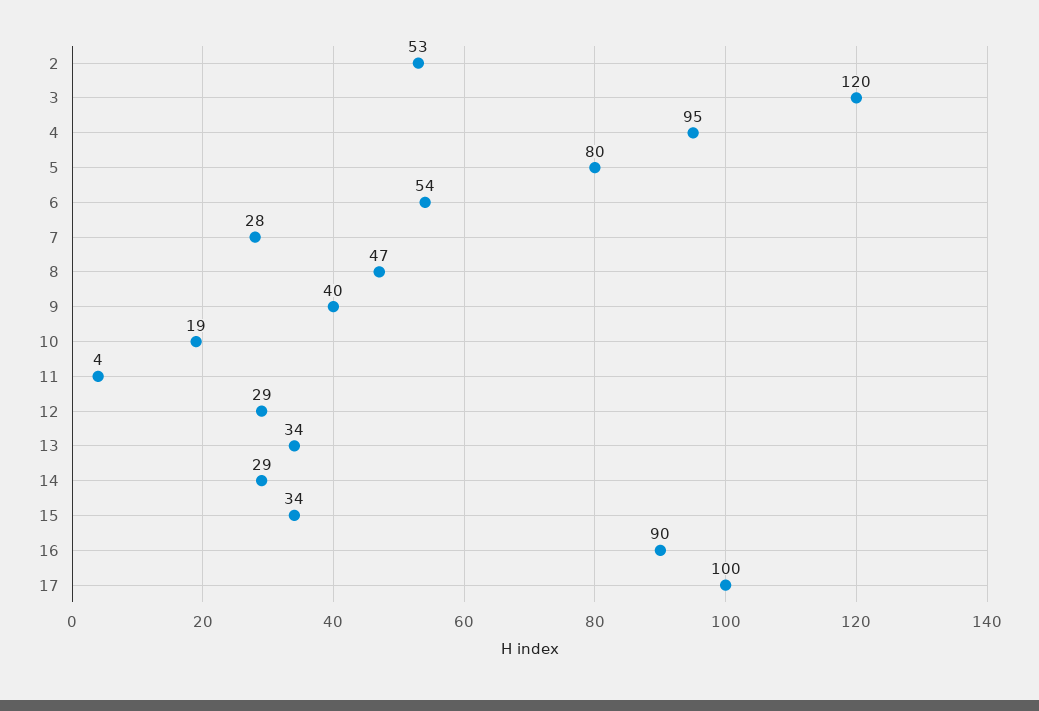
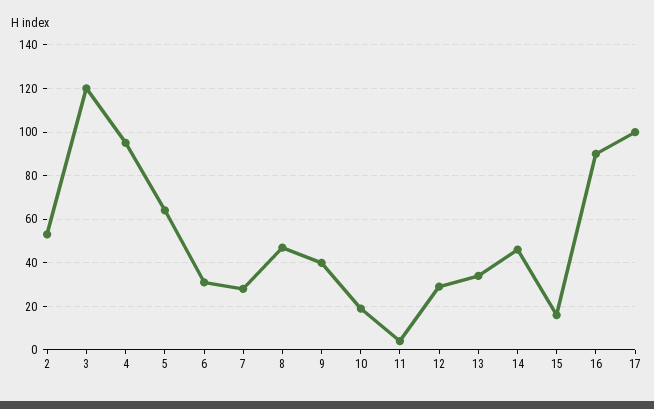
  {
    "2": 53,
    "3": 120,
    "4": 95,
-   "5": 80,
+   "5": 65,
-   "6": 54,
+   "6": 30,
    "7": 28,
    "8": 47,
    "9": 40,
    "10": 19,
    "11": 4,
    "12": 29,
    "13": 34,
-   "14": 29,
+   "14": 45,
-   "15": 34,
+   "15": 15,
    "16": 90,
    "17": 100
  }

